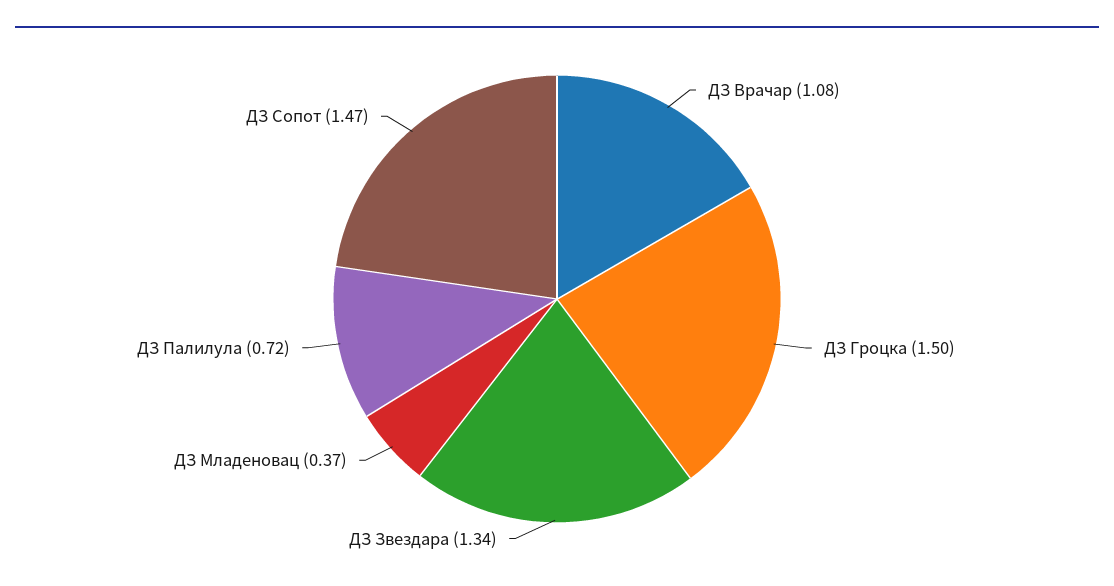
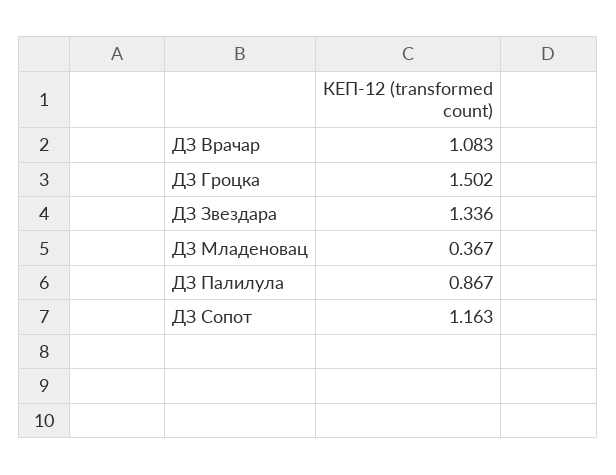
  {
    "ДЗ Врачар": 1.083,
    "ДЗ Гроцка": 1.502,
    "ДЗ Звездара": 1.336,
    "ДЗ Младеновац": 0.367,
-   "ДЗ Палилула": 0.72,
+   "ДЗ Палилула": 0.867,
-   "ДЗ Сопот": 1.47
+   "ДЗ Сопот": 1.163
  }

